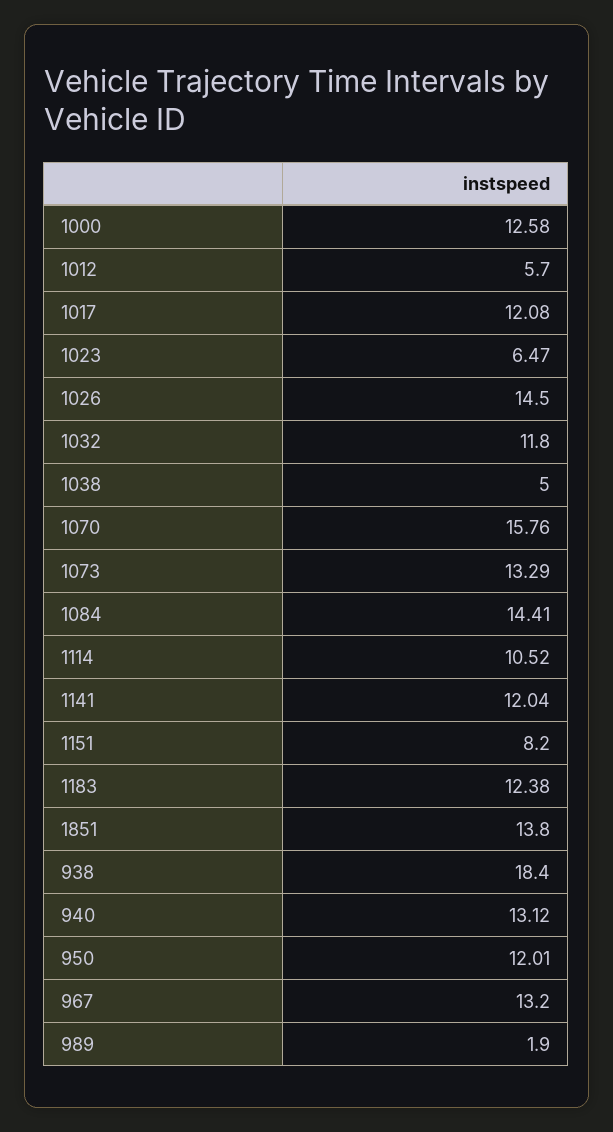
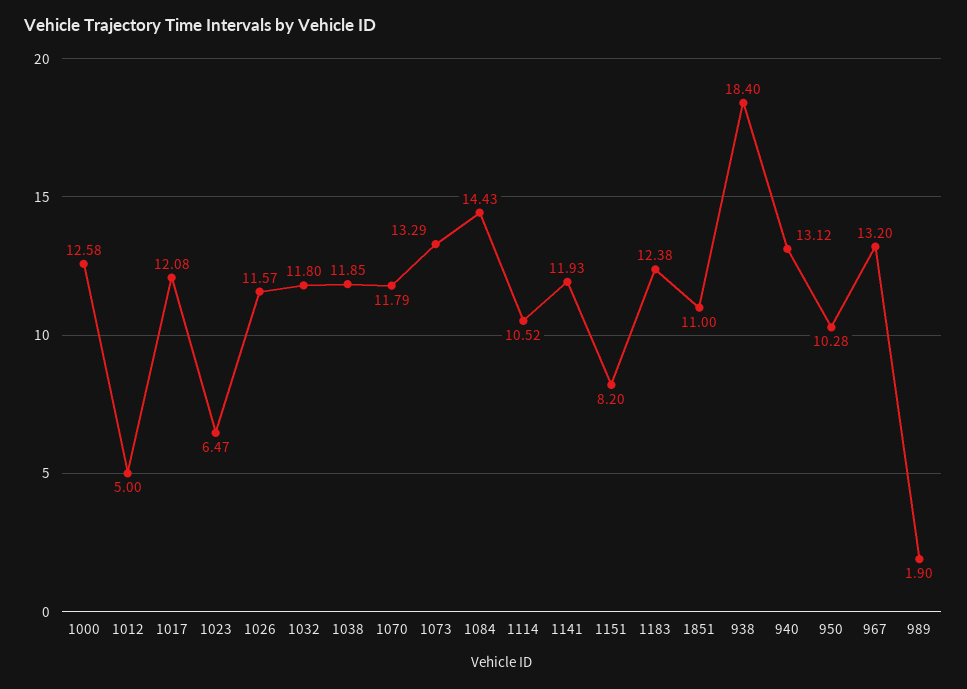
  {
    "1000": 12.58,
-   "1012": 5.7,
+   "1012": 5,
    "1017": 12.08,
    "1023": 6.47,
-   "1026": 14.5,
+   "1026": 11.57,
    "1032": 11.8,
-   "1038": 5,
+   "1038": 11.85,
-   "1070": 15.76,
+   "1070": 11.79,
    "1073": 13.29,
-   "1084": 14.41,
+   "1084": 14.43,
    "1114": 10.52,
-   "1141": 12.04,
+   "1141": 11.93,
    "1151": 8.2,
    "1183": 12.38,
-   "1851": 13.8,
+   "1851": 11,
    "938": 18.4,
    "940": 13.12,
-   "950": 12.01,
+   "950": 10.28,
    "967": 13.2,
    "989": 1.9
  }

